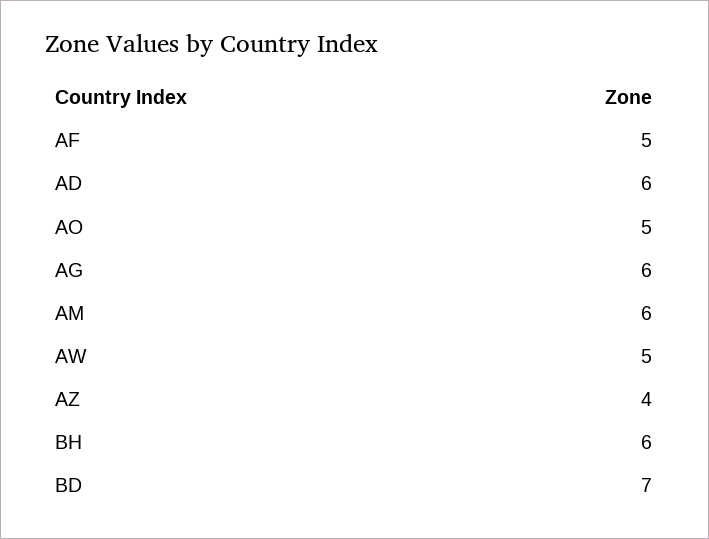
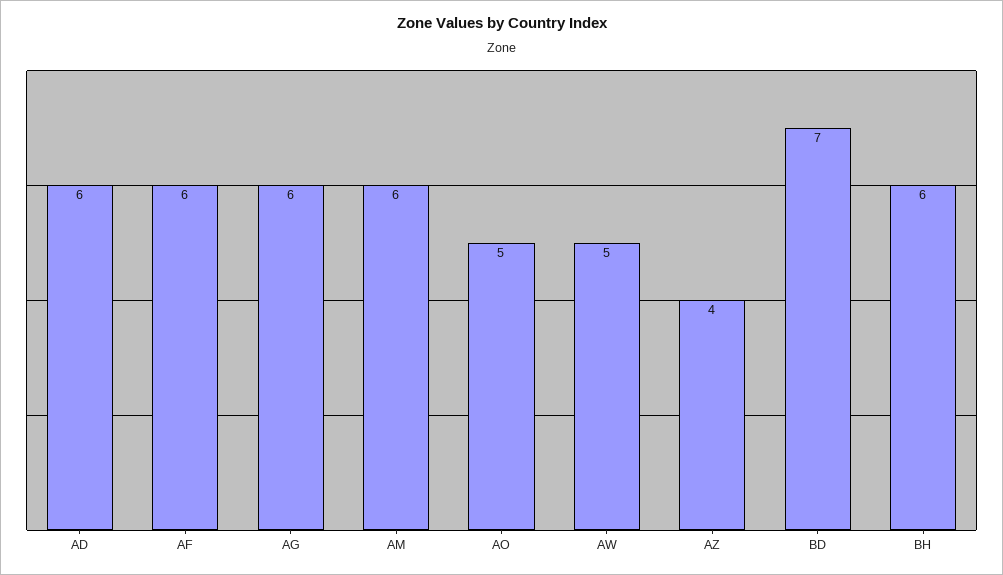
  {
-   "AF": 5,
+   "AF": 6,
    "AD": 6,
    "AO": 5,
    "AG": 6,
    "AM": 6,
    "AW": 5,
    "AZ": 4,
    "BH": 6,
    "BD": 7
  }

